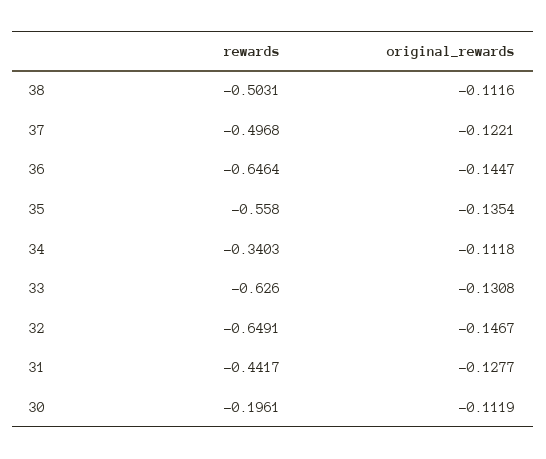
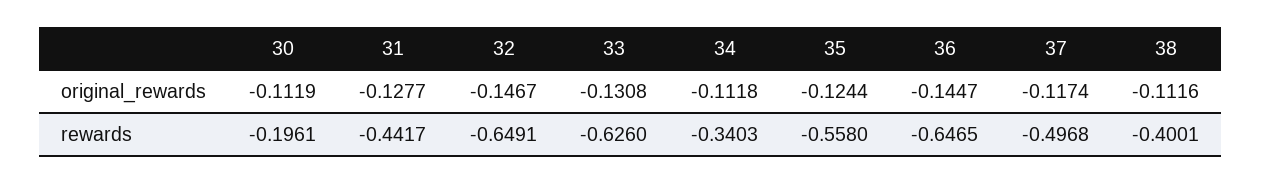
  {
    "rewards": {
-     "38": -0.5031,
+     "38": -0.4001,
      "37": -0.4968,
-     "36": -0.6464,
+     "36": -0.6465,
      "35": -0.558,
      "34": -0.3403,
      "33": -0.626,
      "32": -0.6491,
      "31": -0.4417,
      "30": -0.1961
    },
    "original_rewards": {
      "38": -0.1116,
-     "37": -0.1221,
+     "37": -0.1174,
      "36": -0.1447,
-     "35": -0.1354,
+     "35": -0.1244,
      "34": -0.1118,
      "33": -0.1308,
      "32": -0.1467,
      "31": -0.1277,
      "30": -0.1119
    }
  }

